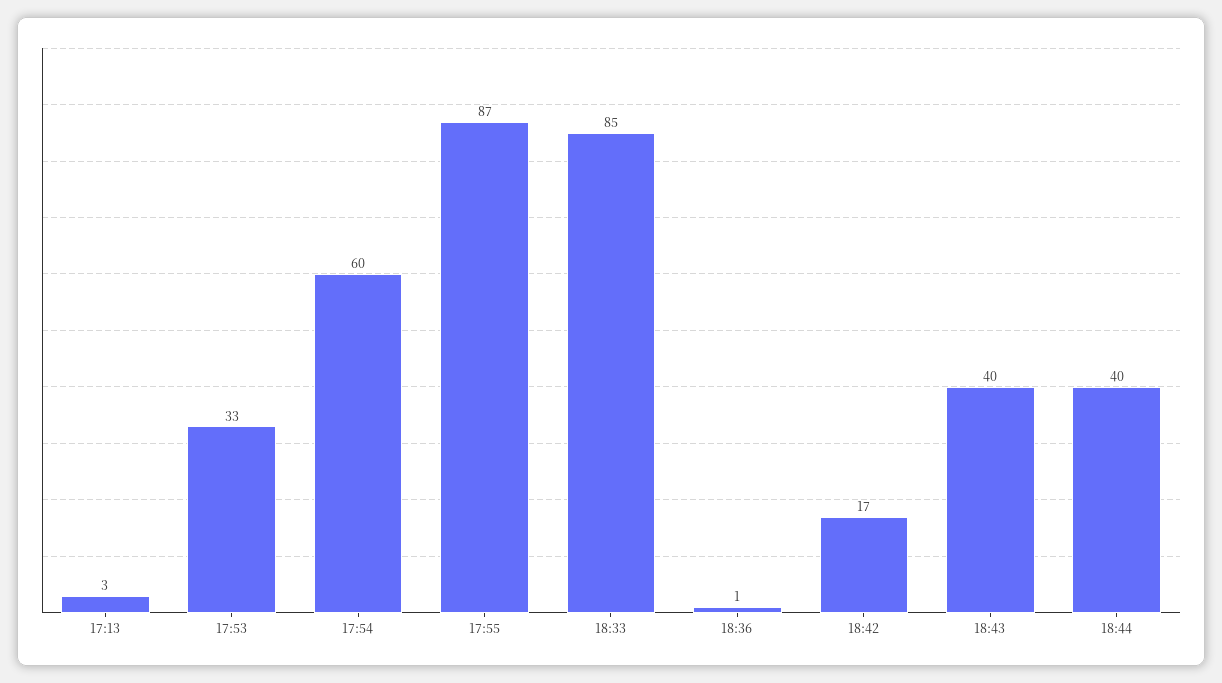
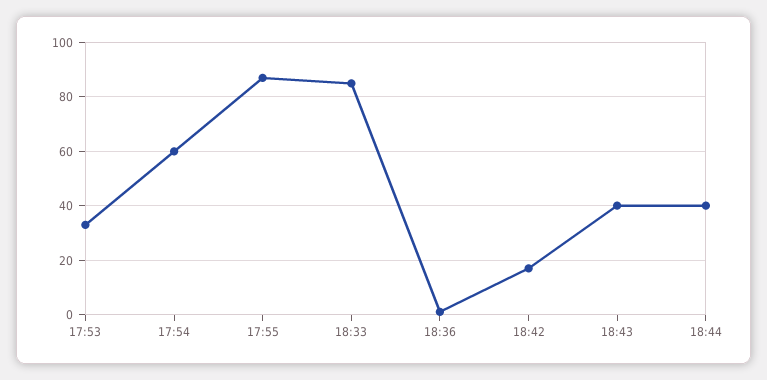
  {
-   "17:13": 3,
    "17:53": 33,
    "17:54": 60,
    "17:55": 87,
    "18:33": 85,
    "18:36": 1,
    "18:42": 17,
    "18:43": 40,
    "18:44": 40
  }

